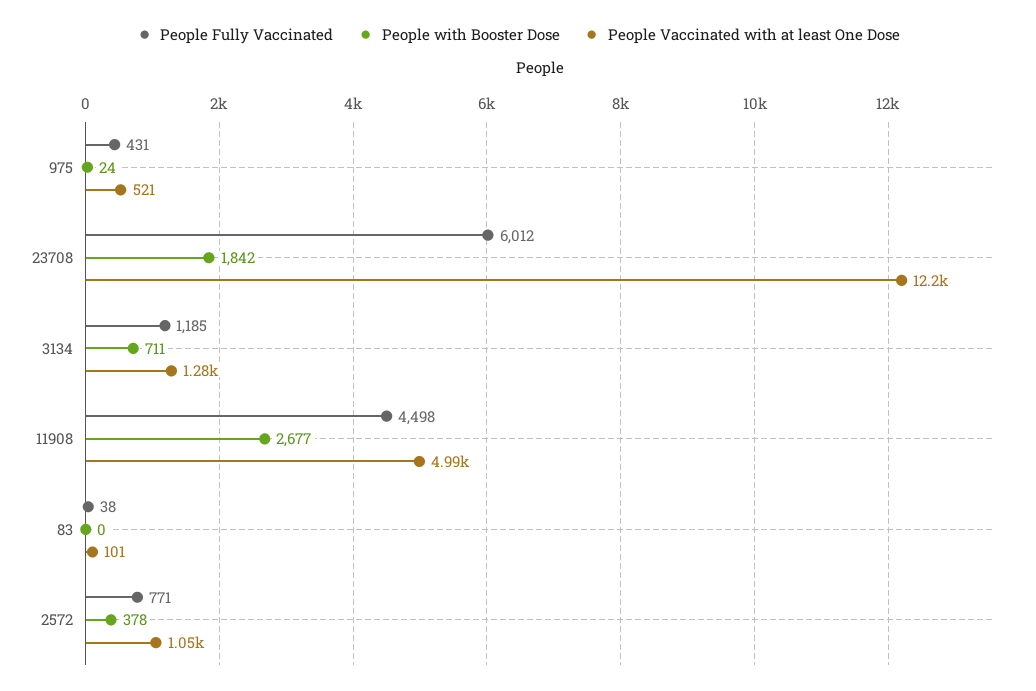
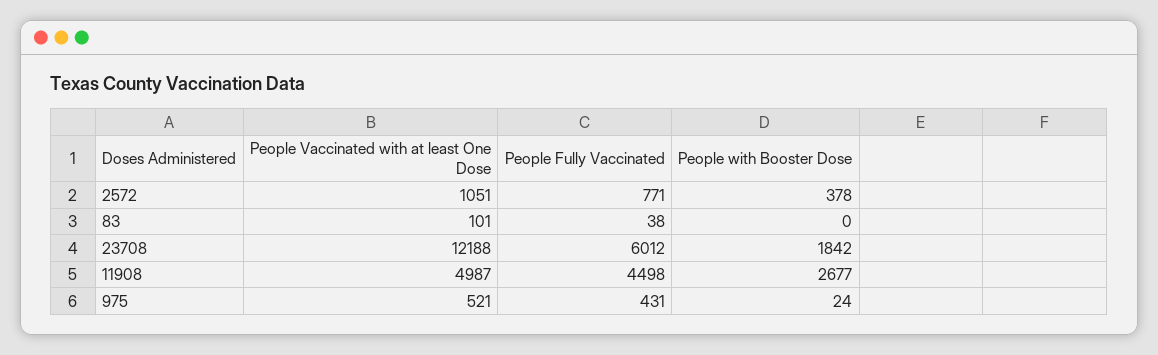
  {
    "People Fully Vaccinated": {
      "975": 431,
      "23708": 6012,
-     "3134": 1185,
      "11908": 4498,
      "83": 38,
      "2572": 771
    },
    "People with Booster Dose": {
      "975": 24,
      "23708": 1842,
-     "3134": 711,
      "11908": 2677,
      "83": 0,
      "2572": 378
    },
    "People Vaccinated with at least One Dose": {
      "975": 521,
      "23708": 12188,
-     "3134": 1280,
      "11908": 4987,
      "83": 101,
      "2572": 1051
    }
  }

